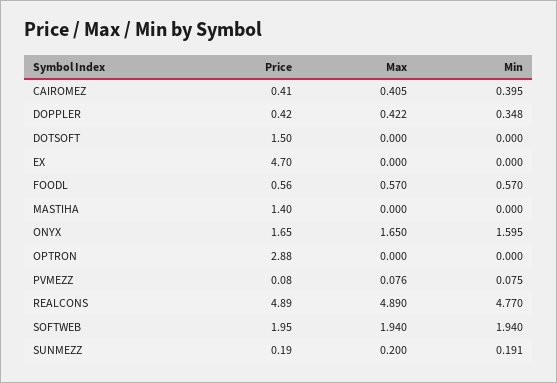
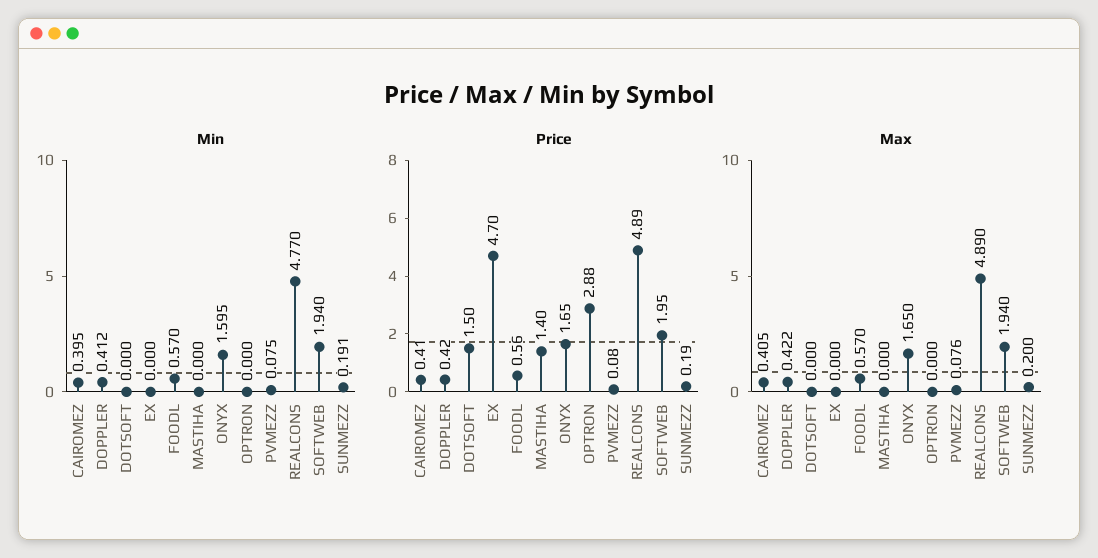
  {
    "Price": {
      "CAIROMEZ": 0.41,
      "DOPPLER": 0.42,
      "DOTSOFT": 1.5,
      "EX": 4.7,
      "FOODL": 0.56,
      "MASTIHA": 1.4,
      "ONYX": 1.65,
      "OPTRON": 2.88,
      "PVMEZZ": 0.08,
      "REALCONS": 4.89,
      "SOFTWEB": 1.95,
      "SUNMEZZ": 0.19
    },
    "Max": {
      "CAIROMEZ": 0.405,
      "DOPPLER": 0.422,
      "DOTSOFT": 0,
      "EX": 0,
      "FOODL": 0.57,
      "MASTIHA": 0,
      "ONYX": 1.65,
      "OPTRON": 0,
      "PVMEZZ": 0.076,
      "REALCONS": 4.89,
      "SOFTWEB": 1.94,
      "SUNMEZZ": 0.2
    },
    "Min": {
      "CAIROMEZ": 0.395,
-     "DOPPLER": 0.348,
+     "DOPPLER": 0.412,
      "DOTSOFT": 0,
      "EX": 0,
      "FOODL": 0.57,
      "MASTIHA": 0,
      "ONYX": 1.595,
      "OPTRON": 0,
      "PVMEZZ": 0.075,
      "REALCONS": 4.77,
      "SOFTWEB": 1.94,
      "SUNMEZZ": 0.191
    }
  }

